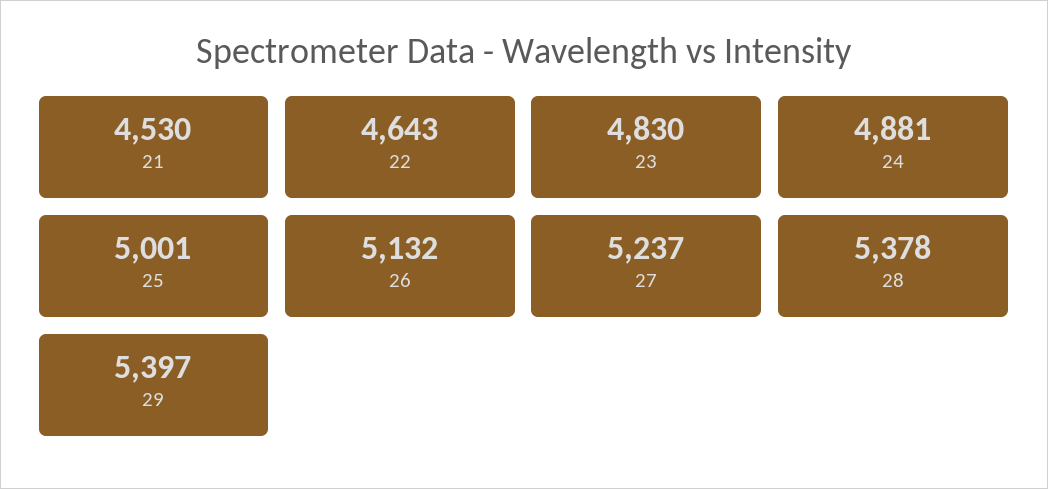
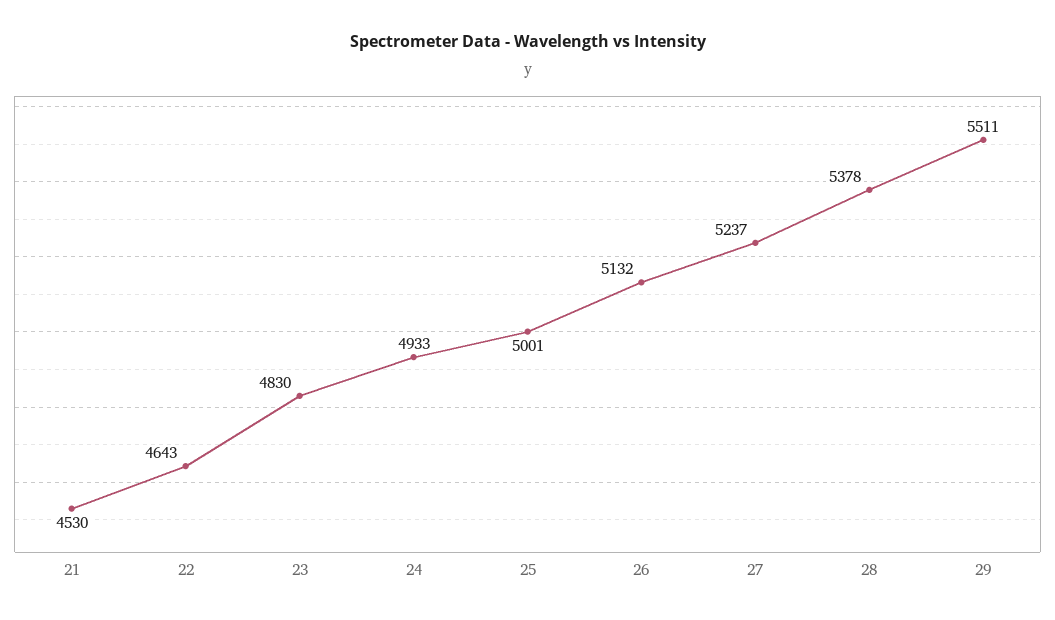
  {
    "21": 4530,
    "22": 4643,
    "23": 4830,
-   "24": 4881,
+   "24": 4933,
    "25": 5001,
    "26": 5132,
    "27": 5237,
    "28": 5378,
-   "29": 5397
+   "29": 5511
  }

